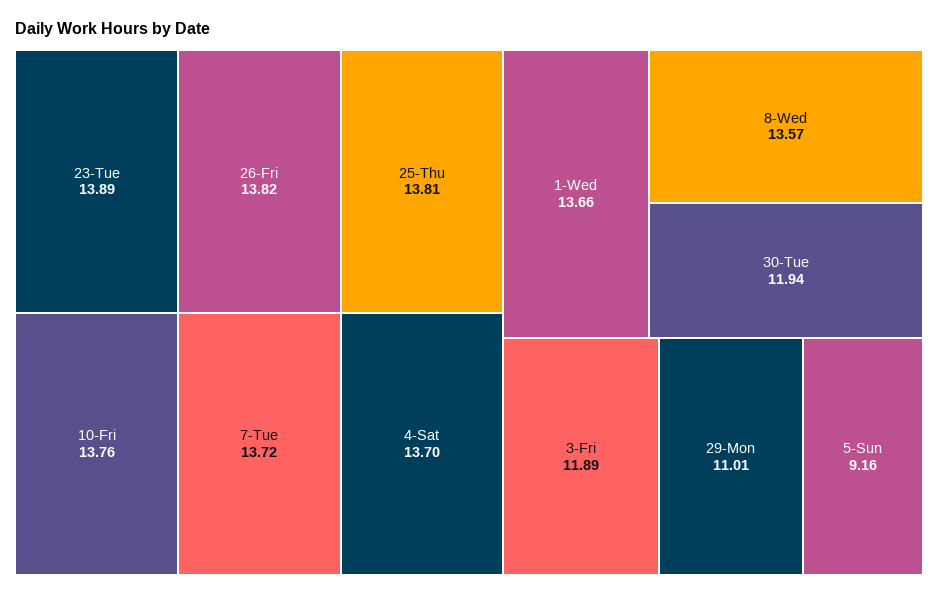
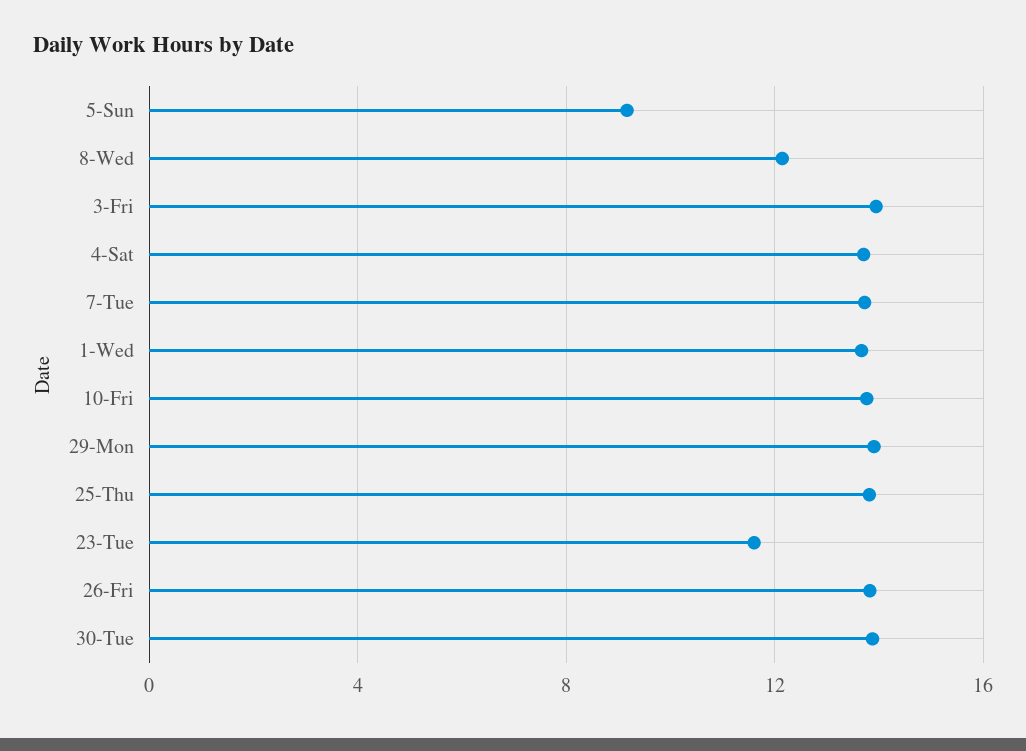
  {
-   "23-Tue": 13.89,
+   "23-Tue": 11.5,
    "26-Fri": 13.82,
    "25-Thu": 13.81,
    "10-Fri": 13.76,
    "7-Tue": 13.72,
    "4-Sat": 13.7,
    "1-Wed": 13.66,
-   "8-Wed": 13.57,
+   "8-Wed": 12,
-   "30-Tue": 11.94,
+   "30-Tue": 14,
-   "3-Fri": 11.89,
+   "3-Fri": 14,
-   "29-Mon": 11.01,
+   "29-Mon": 14,
    "5-Sun": 9.16
  }

